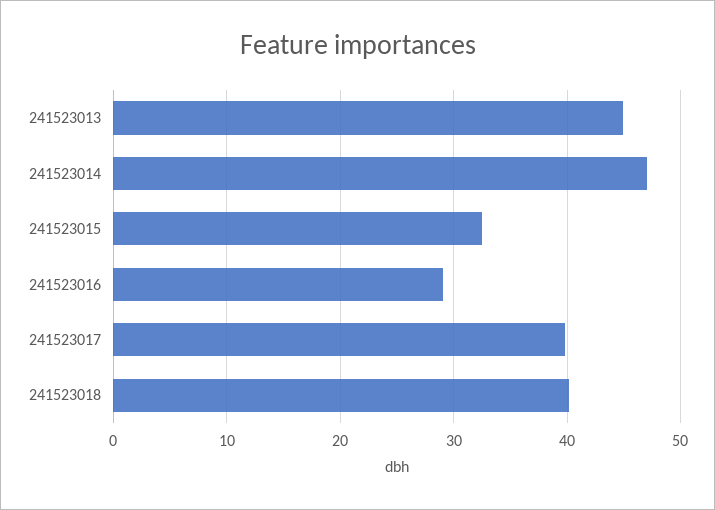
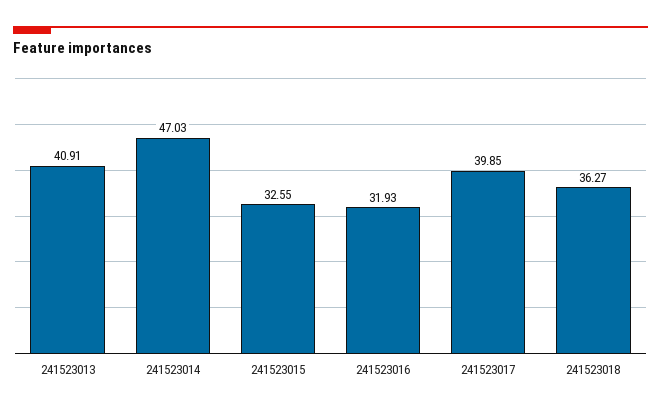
  {
-   "241523013": 45,
+   "241523013": 40.91,
    "241523014": 47.03,
    "241523015": 32.55,
-   "241523016": 29,
+   "241523016": 31.93,
    "241523017": 39.85,
-   "241523018": 40
+   "241523018": 36.27
  }

